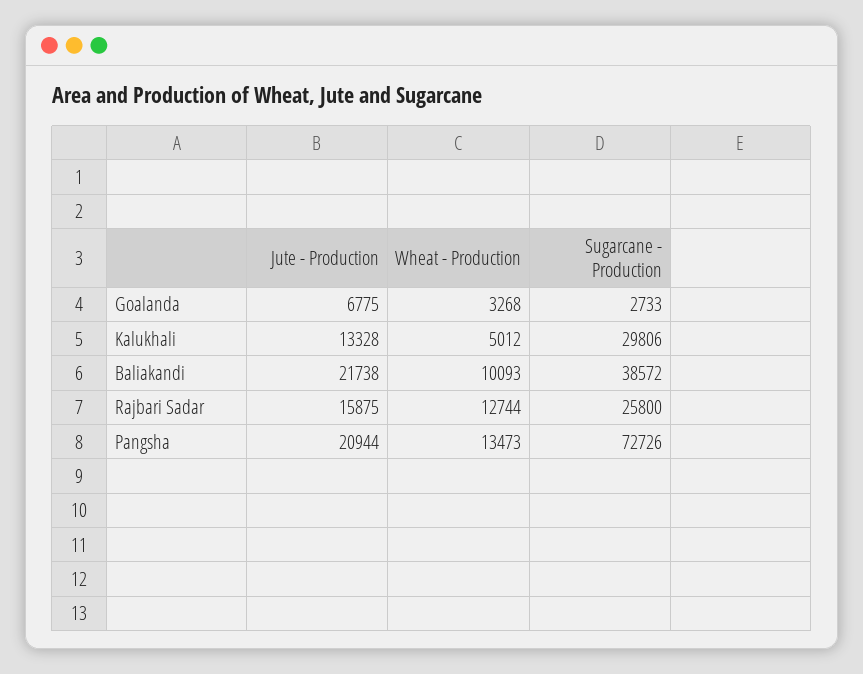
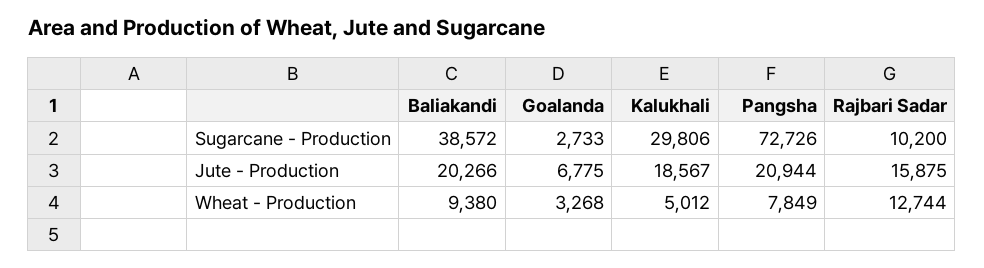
  {
    "Jute - Production": {
      "Goalanda": 6775,
-     "Kalukhali": 13328,
+     "Kalukhali": 18567,
-     "Baliakandi": 21738,
+     "Baliakandi": 20266,
      "Rajbari Sadar": 15875,
      "Pangsha": 20944
    },
    "Wheat - Production": {
      "Goalanda": 3268,
      "Kalukhali": 5012,
-     "Baliakandi": 10093,
+     "Baliakandi": 9380,
      "Rajbari Sadar": 12744,
-     "Pangsha": 13473
+     "Pangsha": 7849
    },
    "Sugarcane - Production": {
      "Goalanda": 2733,
      "Kalukhali": 29806,
      "Baliakandi": 38572,
-     "Rajbari Sadar": 25800,
+     "Rajbari Sadar": 10200,
      "Pangsha": 72726
    }
  }

